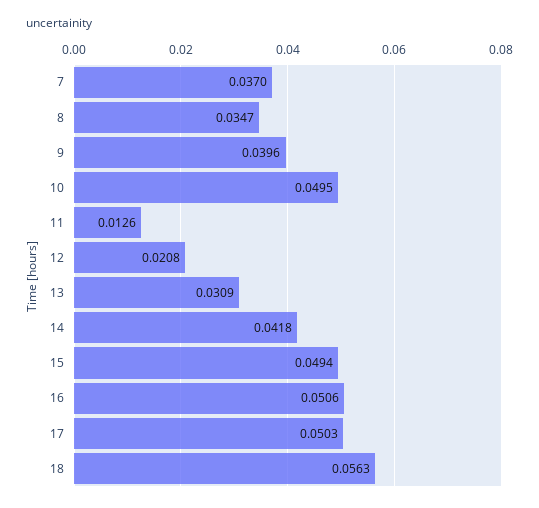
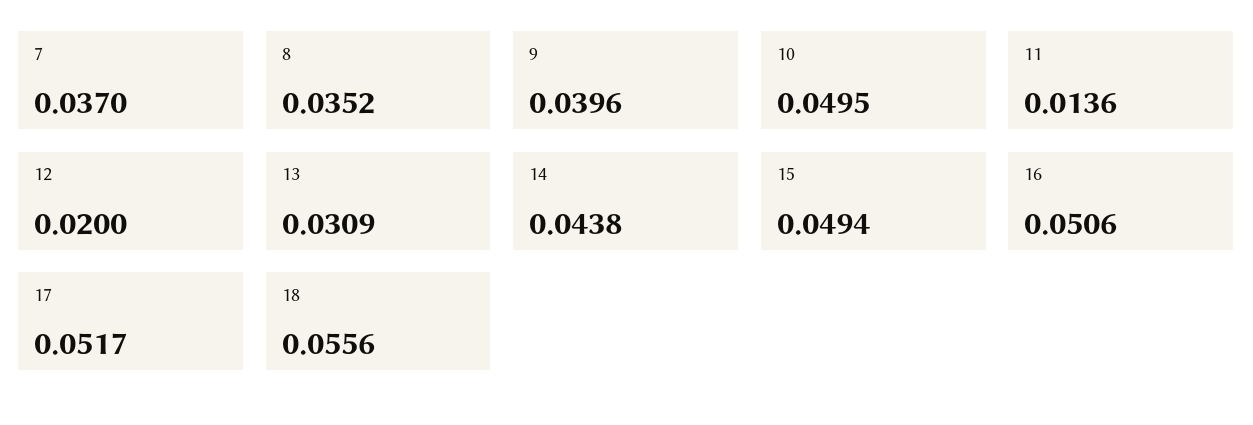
  {
    "7": 0.037,
-   "8": 0.0347,
+   "8": 0.0352,
    "9": 0.0396,
    "10": 0.0495,
-   "11": 0.0126,
+   "11": 0.0136,
-   "12": 0.0208,
+   "12": 0.02,
    "13": 0.0309,
-   "14": 0.0418,
+   "14": 0.0438,
    "15": 0.0494,
    "16": 0.0506,
-   "17": 0.0503,
+   "17": 0.0517,
-   "18": 0.0563
+   "18": 0.0556
  }

